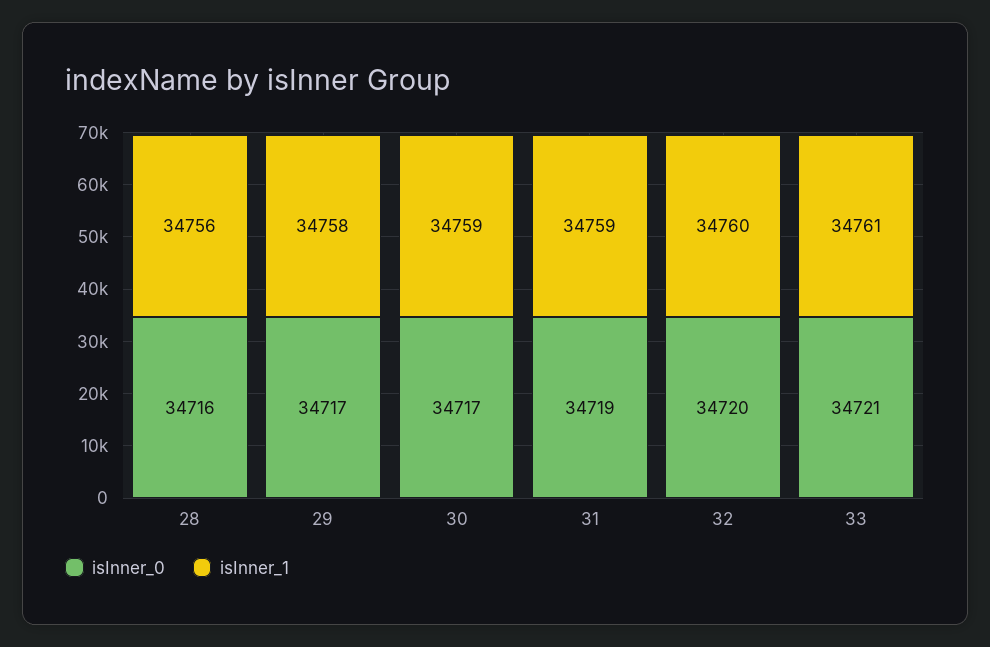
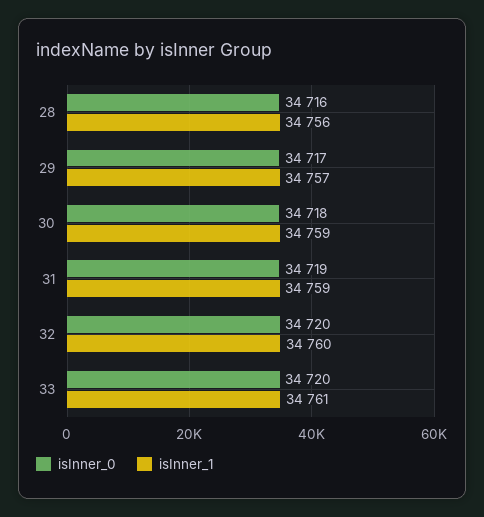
  {
    "isInner_0": {
      "28": 34716,
      "29": 34717,
-     "30": 34717,
+     "30": 34718,
      "31": 34719,
      "32": 34720,
-     "33": 34721
+     "33": 34720
    },
    "isInner_1": {
      "28": 34756,
-     "29": 34758,
+     "29": 34757,
      "30": 34759,
      "31": 34759,
      "32": 34760,
      "33": 34761
    }
  }

